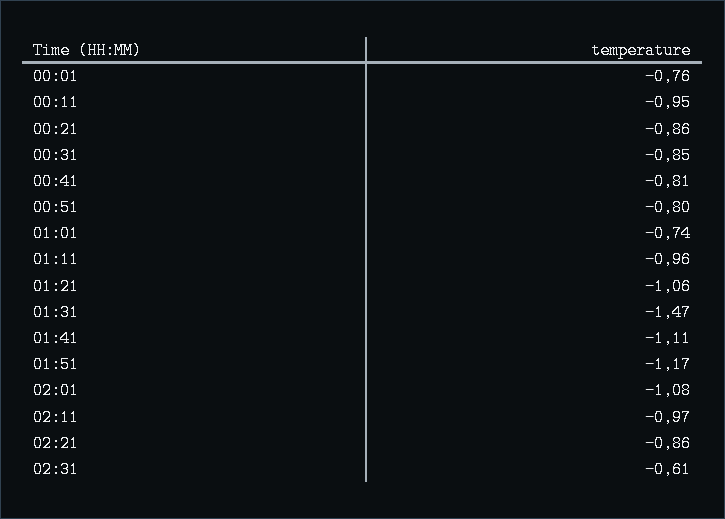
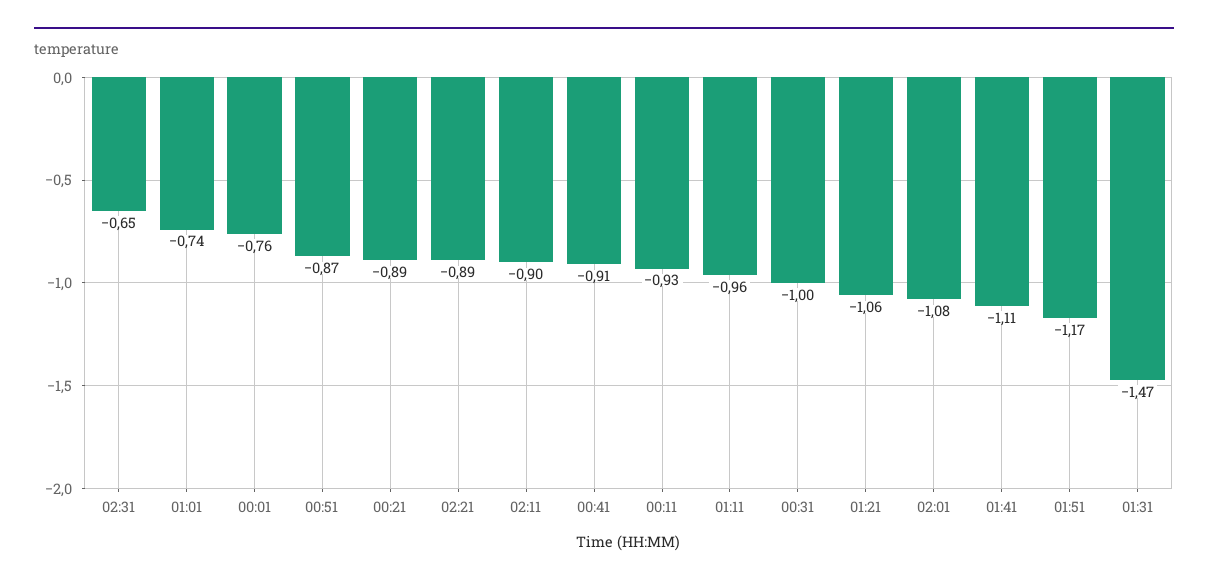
  {
    "00:01": -0.76,
-   "00:11": -0.95,
+   "00:11": -0.93,
-   "00:21": -0.86,
+   "00:21": -0.89,
-   "00:31": -0.85,
+   "00:31": -1,
-   "00:41": -0.81,
+   "00:41": -0.91,
-   "00:51": -0.8,
+   "00:51": -0.87,
    "01:01": -0.74,
    "01:11": -0.96,
    "01:21": -1.06,
    "01:31": -1.47,
    "01:41": -1.11,
    "01:51": -1.17,
    "02:01": -1.08,
-   "02:11": -0.97,
+   "02:11": -0.9,
-   "02:21": -0.86,
+   "02:21": -0.89,
-   "02:31": -0.61
+   "02:31": -0.65
  }

